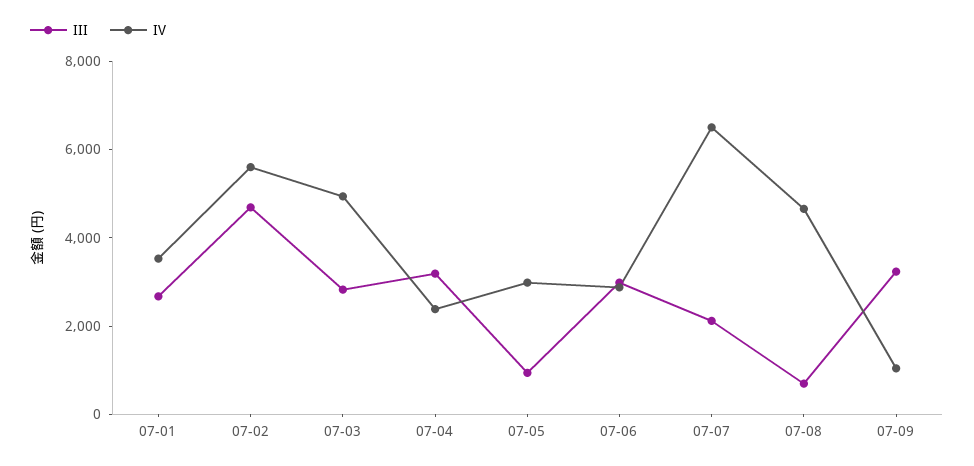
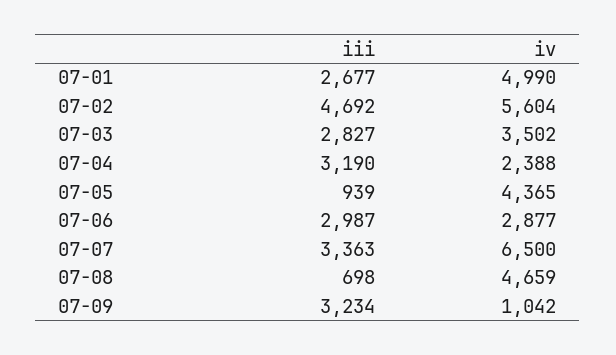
  {
    "III": {
      "07-01": 2677,
      "07-02": 4692,
      "07-03": 2827,
      "07-04": 3190,
      "07-05": 939,
      "07-06": 2987,
-     "07-07": 2000,
+     "07-07": 3363,
      "07-08": 698,
      "07-09": 3234
    },
    "IV": {
-     "07-01": 3500,
+     "07-01": 4990,
      "07-02": 5604,
-     "07-03": 5000,
+     "07-03": 3502,
      "07-04": 2388,
-     "07-05": 3000,
+     "07-05": 4365,
      "07-06": 2877,
      "07-07": 6500,
      "07-08": 4659,
      "07-09": 1042
    }
  }

